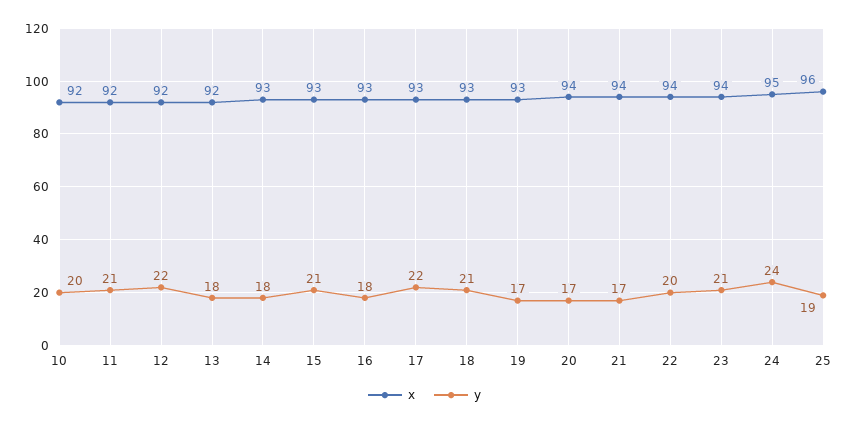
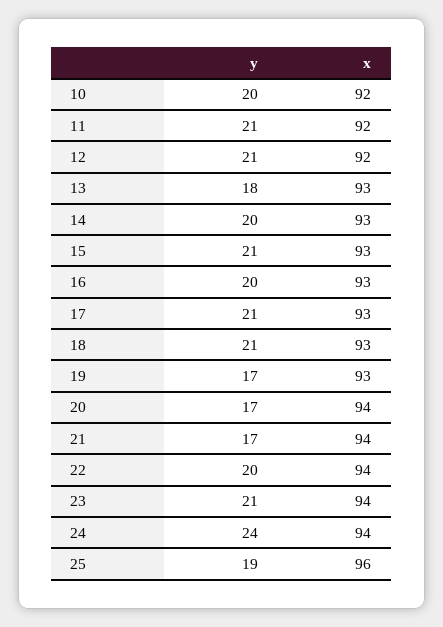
  {
    "x": {
      "10": 92,
      "11": 92,
      "12": 92,
-     "13": 92,
+     "13": 93,
      "14": 93,
      "15": 93,
      "16": 93,
      "17": 93,
      "18": 93,
      "19": 93,
      "20": 94,
      "21": 94,
      "22": 94,
      "23": 94,
-     "24": 95,
+     "24": 94,
      "25": 96
    },
    "y": {
      "10": 20,
      "11": 21,
-     "12": 22,
+     "12": 21,
      "13": 18,
-     "14": 18,
+     "14": 20,
      "15": 21,
-     "16": 18,
+     "16": 20,
-     "17": 22,
+     "17": 21,
      "18": 21,
      "19": 17,
      "20": 17,
      "21": 17,
      "22": 20,
      "23": 21,
      "24": 24,
      "25": 19
    }
  }

